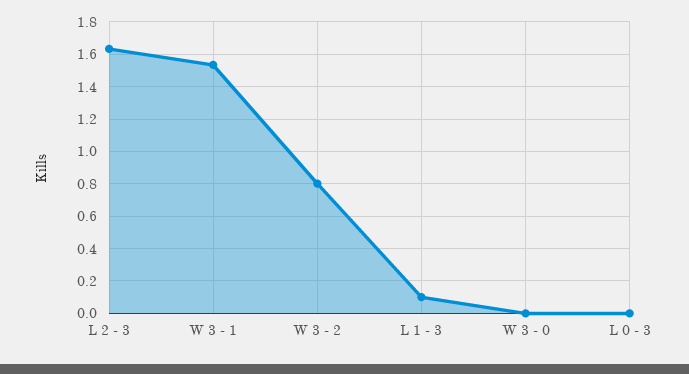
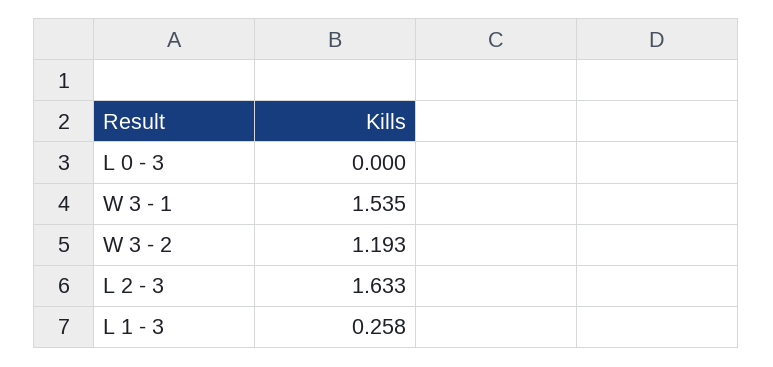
  {
    "L 2 - 3": 1.633,
    "W 3 - 1": 1.535,
-   "W 3 - 2": 0.8,
+   "W 3 - 2": 1.193,
-   "L 1 - 3": 0.1,
+   "L 1 - 3": 0.258,
-   "W 3 - 0": 0,
    "L 0 - 3": 0
  }

